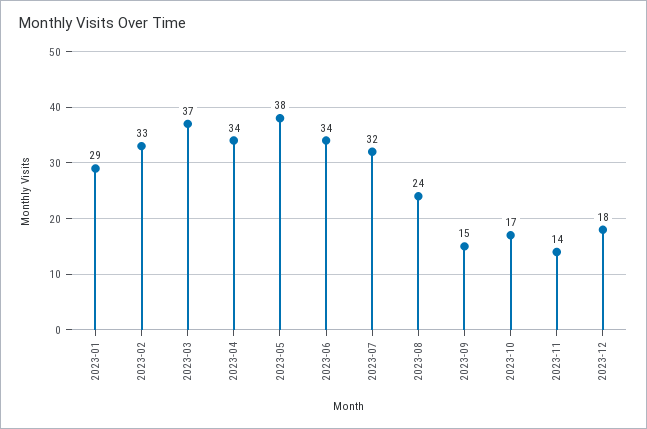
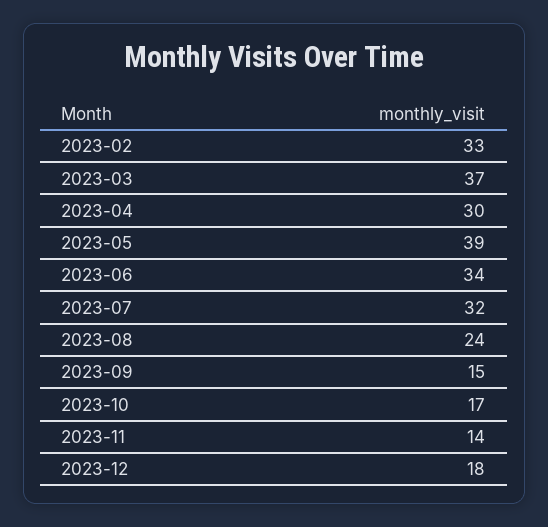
  {
-   "2023-01": 29,
    "2023-02": 33,
    "2023-03": 37,
-   "2023-04": 34,
+   "2023-04": 30,
-   "2023-05": 38,
+   "2023-05": 39,
    "2023-06": 34,
    "2023-07": 32,
    "2023-08": 24,
    "2023-09": 15,
    "2023-10": 17,
    "2023-11": 14,
    "2023-12": 18
  }

